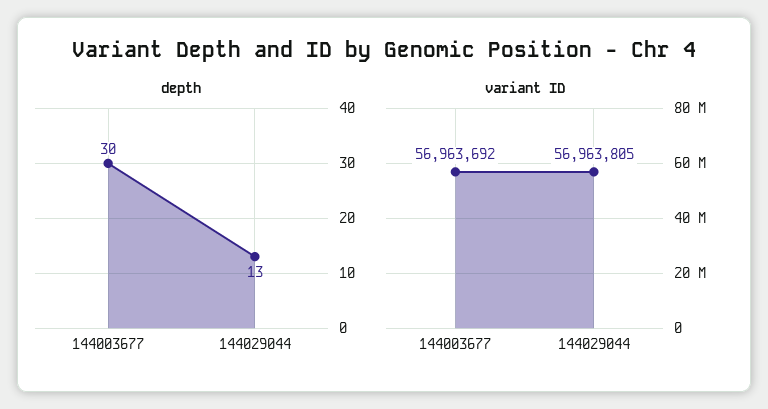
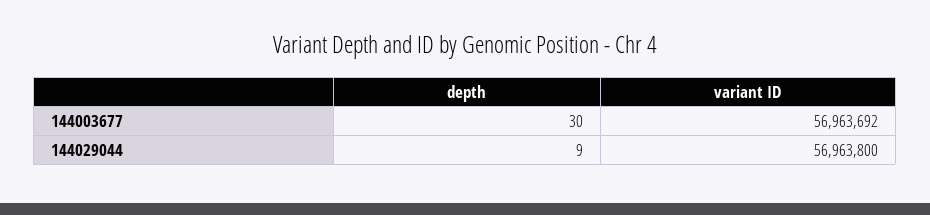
  {
    "depth": {
      "144003677": 30,
-     "144029044": 13
+     "144029044": 9
    },
    "variant ID": {
      "144003677": 56963692,
-     "144029044": 56963805
+     "144029044": 56963800
    }
  }

